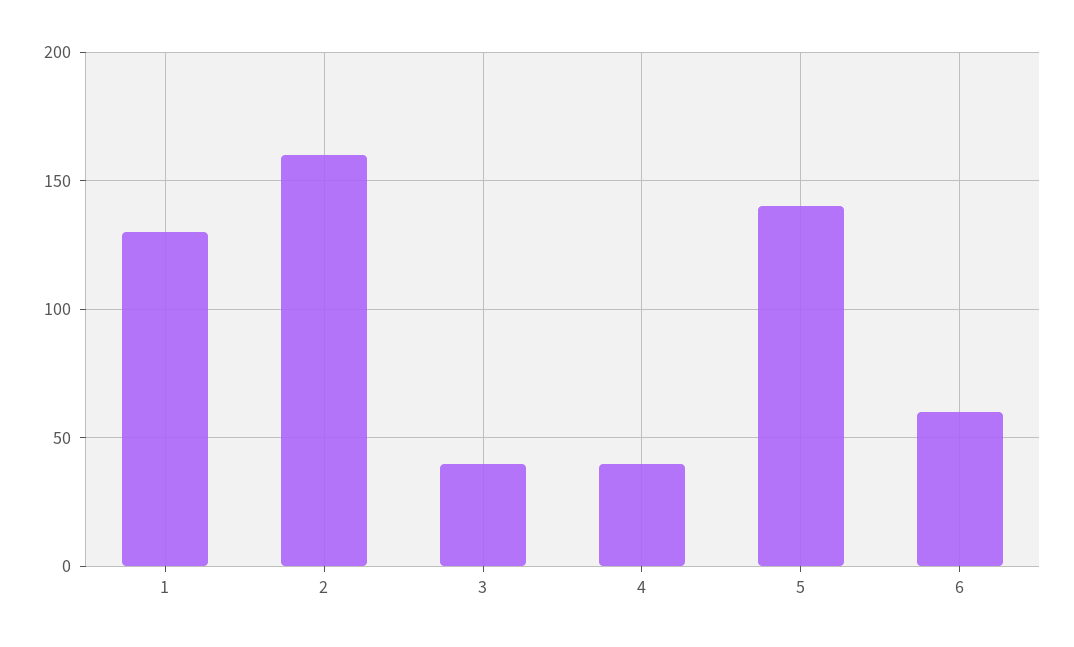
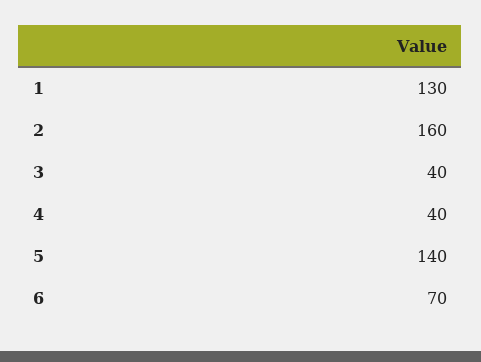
  {
    "1": 130,
    "2": 160,
    "3": 40,
    "4": 40,
    "5": 140,
-   "6": 60
+   "6": 70
  }

